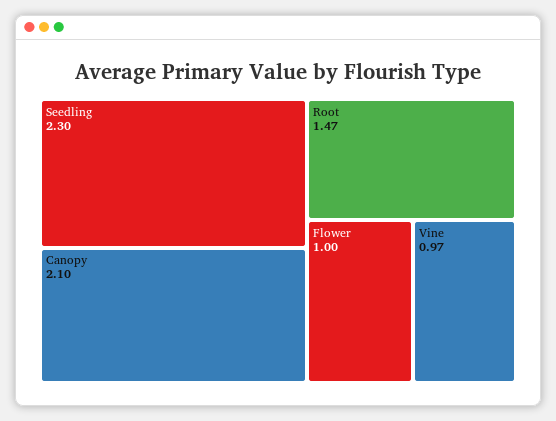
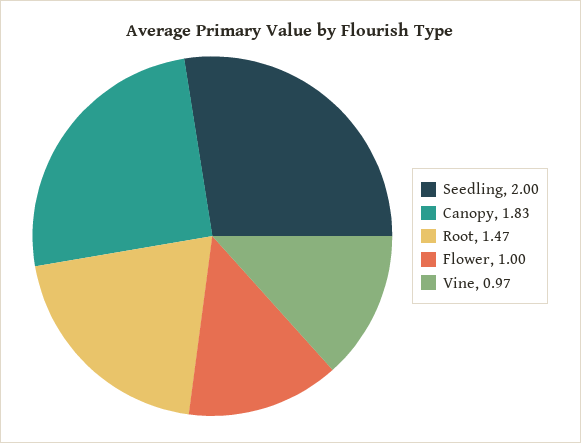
  {
-   "Seedling": 2.3,
+   "Seedling": 2,
-   "Canopy": 2.1,
+   "Canopy": 1.83,
    "Root": 1.47,
    "Flower": 1,
    "Vine": 0.97
  }

